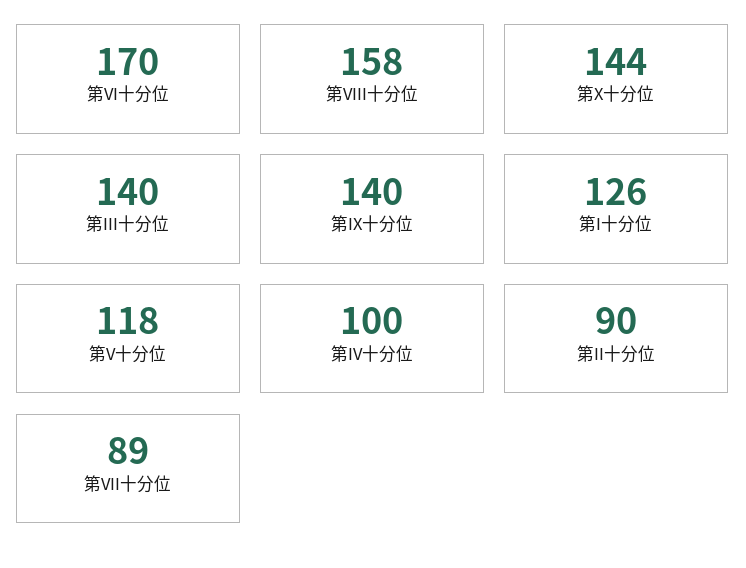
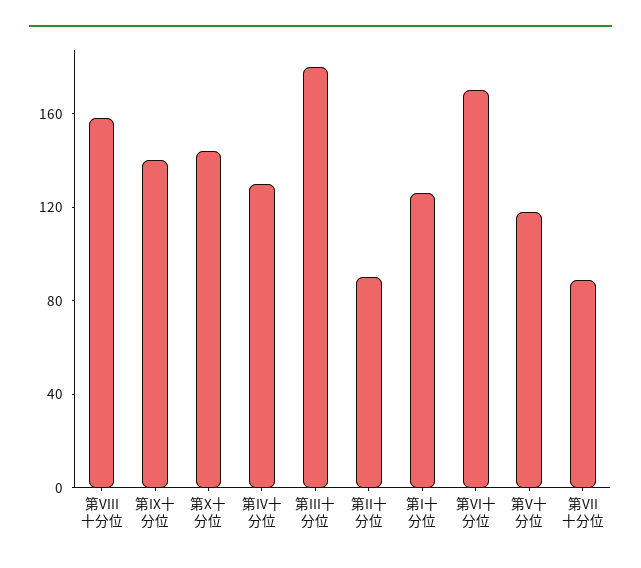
  {
    "第VI十分位": 170,
    "第VIII十分位": 158,
    "第X十分位": 144,
-   "第III十分位": 140,
+   "第III十分位": 180,
    "第IX十分位": 140,
    "第I十分位": 126,
    "第V十分位": 118,
-   "第IV十分位": 100,
+   "第IV十分位": 130,
    "第II十分位": 90,
    "第VII十分位": 89
  }

